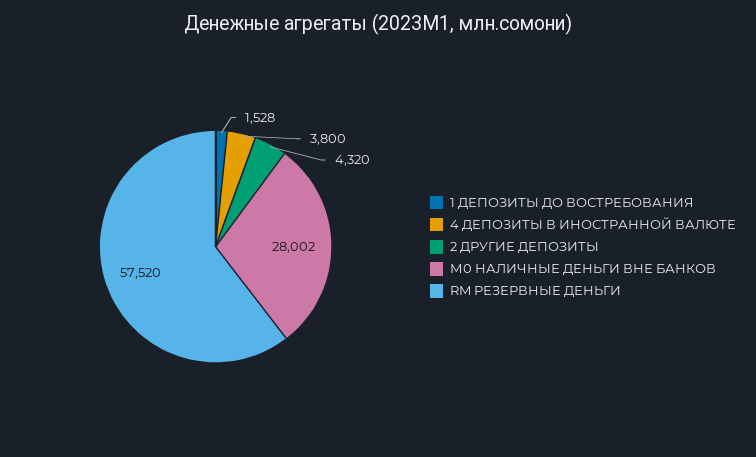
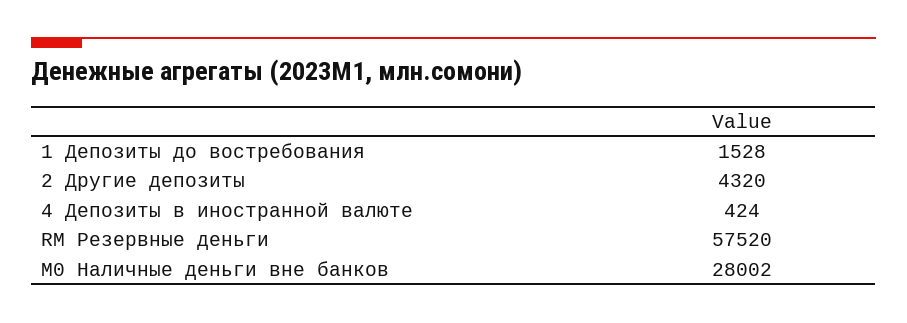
  {
    "1 ДЕПОЗИТЫ ДО ВОСТРЕБОВАНИЯ": 1528,
-   "4 ДЕПОЗИТЫ В ИНОСТРАННОЙ ВАЛЮТЕ": 3800,
+   "4 ДЕПОЗИТЫ В ИНОСТРАННОЙ ВАЛЮТЕ": 424,
    "2 ДРУГИЕ ДЕПОЗИТЫ": 4320,
    "М0 НАЛИЧНЫЕ ДЕНЬГИ ВНЕ БАНКОВ": 28002,
    "RM РЕЗЕРВНЫЕ ДЕНЬГИ": 57520
  }

